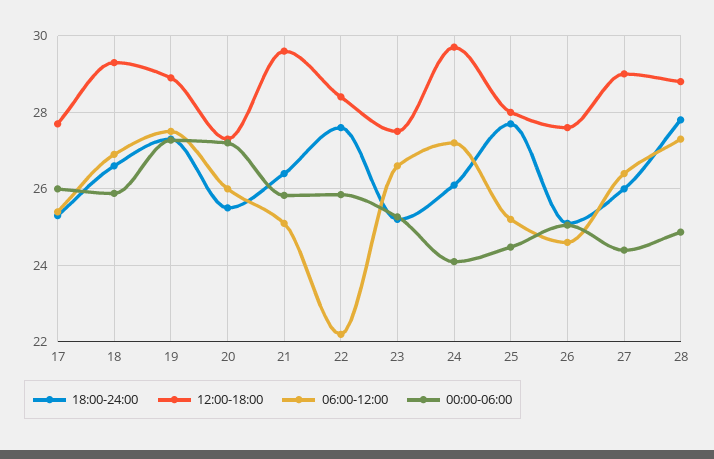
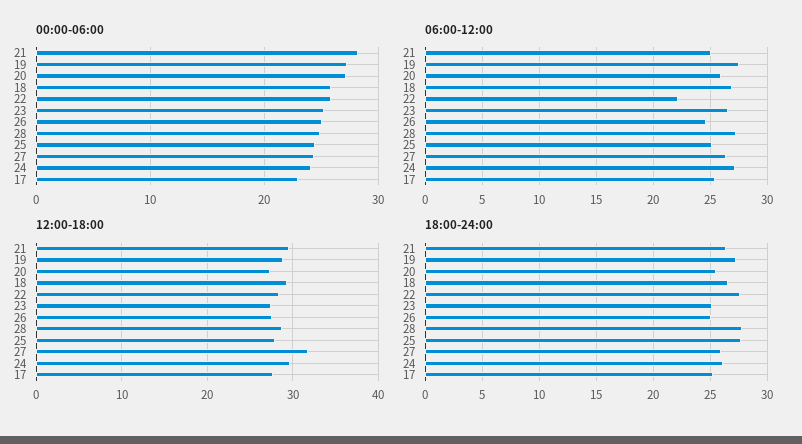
  {
    "18:00-24:00": {
      "17": 25.4,
      "18": 26.6,
      "19": 27.4,
      "20": 25.6,
      "21": 26.4,
      "22": 27.6,
      "23": 25.2,
      "24": 26.2,
      "25": 27.8,
      "26": 25.2,
      "27": 26,
      "28": 27.8
    },
    "12:00-18:00": {
      "17": 27.8,
      "18": 29.4,
      "19": 29,
      "20": 27.4,
      "21": 29.6,
      "22": 28.4,
      "23": 27.6,
      "24": 29.8,
      "25": 28,
      "26": 27.6,
-     "27": 29,
+     "27": 32,
      "28": 28.8
    },
    "06:00-12:00": {
      "17": 25.4,
      "18": 27,
      "19": 27.6,
      "20": 26,
      "21": 25.2,
      "22": 22.2,
      "23": 26.6,
      "24": 27.2,
      "25": 25.2,
      "26": 24.6,
      "27": 26.4,
      "28": 27.4
    },
    "00:00-06:00": {
-     "17": 26,
+     "17": 23,
      "18": 25.8,
      "19": 27.2,
      "20": 27.2,
-     "21": 25.8,
+     "21": 28,
      "22": 25.8,
      "23": 25.2,
      "24": 24.2,
      "25": 24.4,
      "26": 25,
      "27": 24.4,
      "28": 24.8
    }
  }

